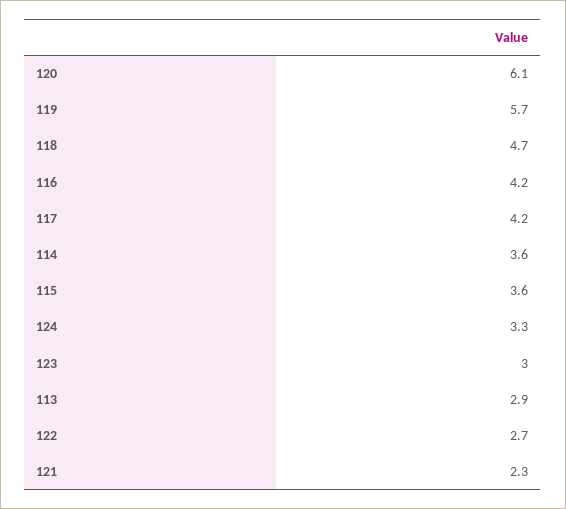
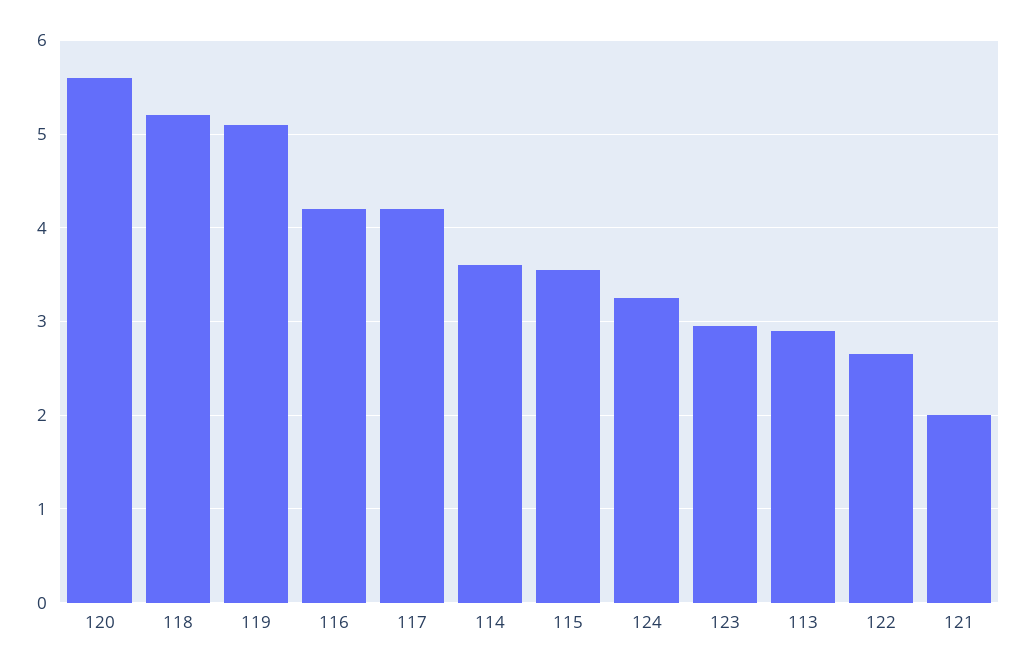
  {
-   "120": 6.1,
+   "120": 5.6,
-   "119": 5.7,
+   "119": 5.1,
-   "118": 4.7,
+   "118": 5.2,
    "116": 4.2,
    "117": 4.2,
    "114": 3.6,
    "115": 3.6,
    "124": 3.3,
    "123": 3,
    "113": 2.9,
    "122": 2.7,
-   "121": 2.3
+   "121": 2
  }

